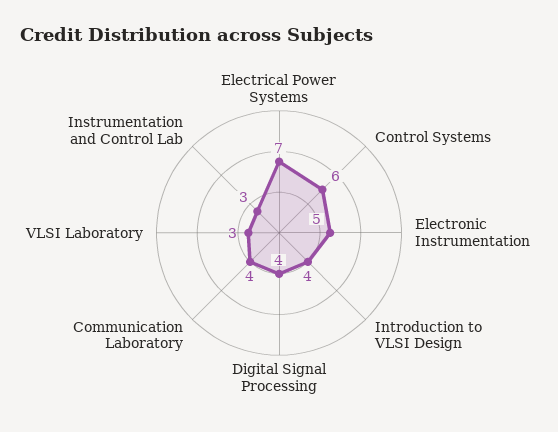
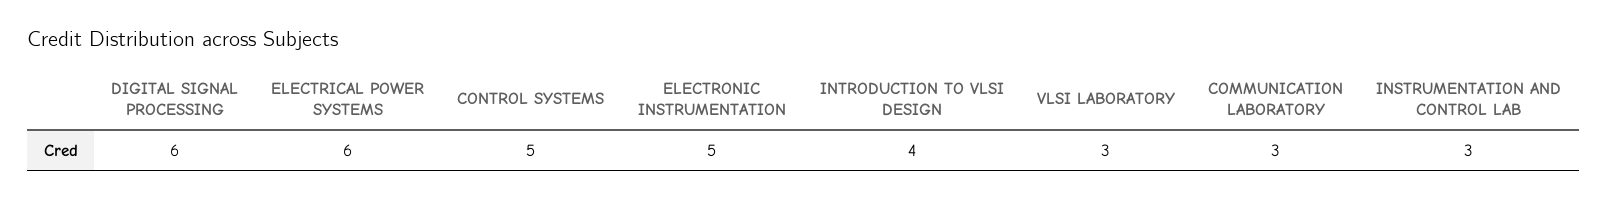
  {
-   "Electrical Power Systems": 7,
+   "Electrical Power Systems": 6,
-   "Control Systems": 6,
+   "Control Systems": 5,
    "Electronic Instrumentation": 5,
    "Introduction to VLSI Design": 4,
-   "Digital Signal Processing": 4,
+   "Digital Signal Processing": 6,
-   "Communication Laboratory": 4,
+   "Communication Laboratory": 3,
    "VLSI Laboratory": 3,
    "Instrumentation and Control Lab": 3
  }

